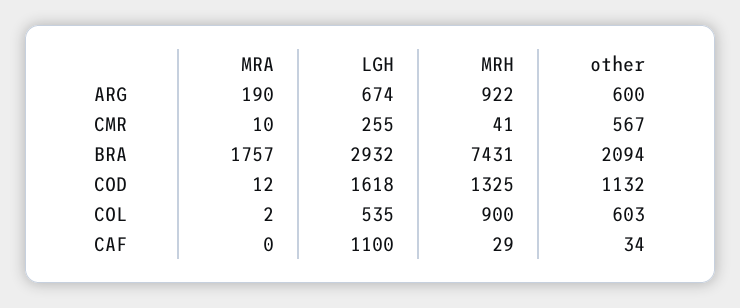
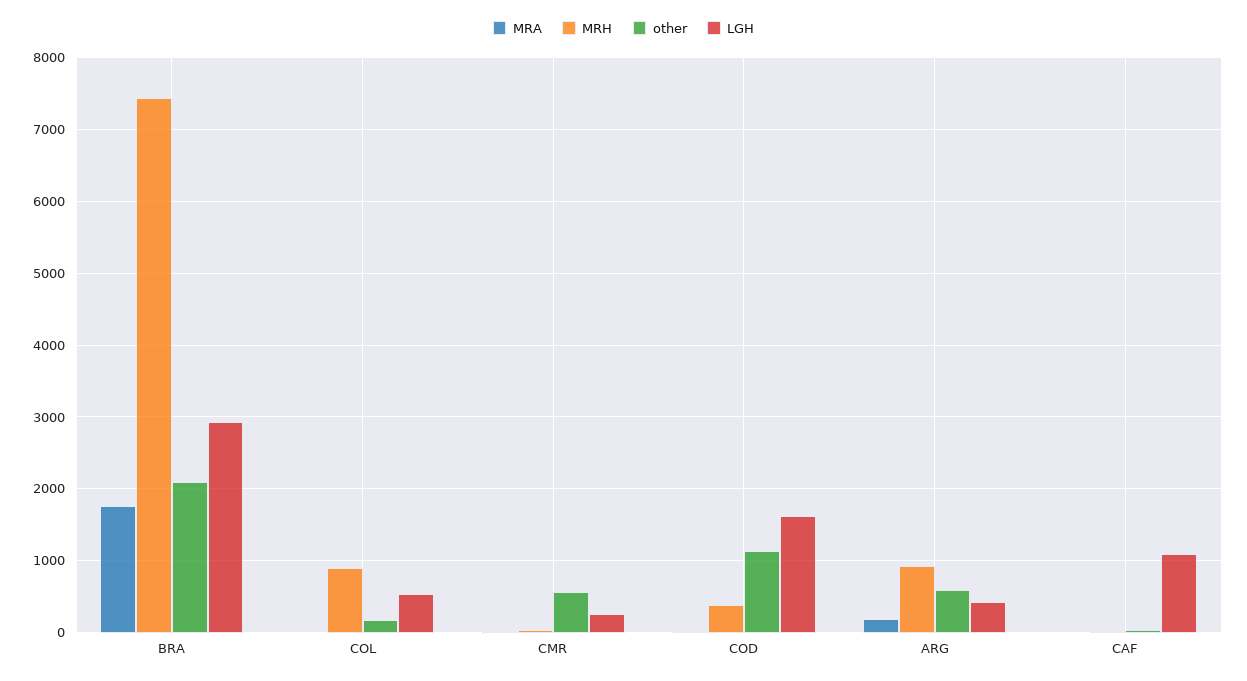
  {
    "MRA": {
      "ARG": 190,
      "CMR": 10,
      "BRA": 1757,
      "COD": 12,
      "COL": 2,
      "CAF": 0
    },
    "LGH": {
-     "ARG": 674,
+     "ARG": 400,
      "CMR": 255,
      "BRA": 2932,
      "COD": 1618,
      "COL": 535,
      "CAF": 1100
    },
    "MRH": {
      "ARG": 922,
      "CMR": 41,
      "BRA": 7431,
-     "COD": 1325,
+     "COD": 400,
      "COL": 900,
      "CAF": 29
    },
    "other": {
      "ARG": 600,
      "CMR": 567,
      "BRA": 2094,
      "COD": 1132,
-     "COL": 603,
+     "COL": 200,
      "CAF": 34
    }
  }

